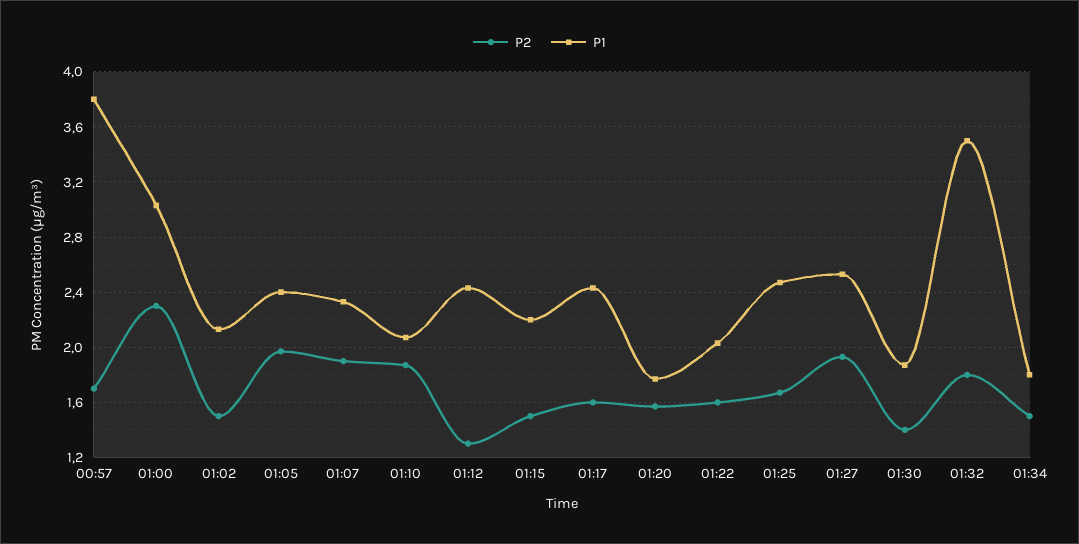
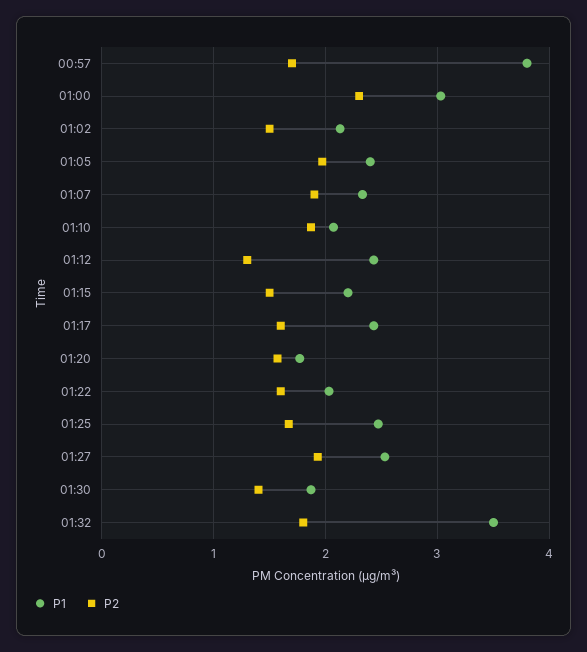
  {
    "P2": {
      "00:57": 1.7,
      "01:00": 2.3,
      "01:02": 1.5,
      "01:05": 1.95,
      "01:07": 1.9,
      "01:10": 1.85,
      "01:12": 1.3,
      "01:15": 1.5,
      "01:17": 1.6,
      "01:20": 1.55,
      "01:22": 1.6,
      "01:25": 1.65,
      "01:27": 1.95,
      "01:30": 1.4,
-     "01:32": 1.8,
+     "01:32": 1.8
-     "01:34": 1.5
    },
    "P1": {
      "00:57": 3.8,
      "01:00": 3.05,
      "01:02": 2.15,
      "01:05": 2.4,
      "01:07": 2.35,
      "01:10": 2.05,
      "01:12": 2.45,
      "01:15": 2.2,
      "01:17": 2.45,
      "01:20": 1.75,
      "01:22": 2.05,
      "01:25": 2.45,
      "01:27": 2.55,
      "01:30": 1.85,
-     "01:32": 3.5,
+     "01:32": 3.5
-     "01:34": 1.8
    }
  }

